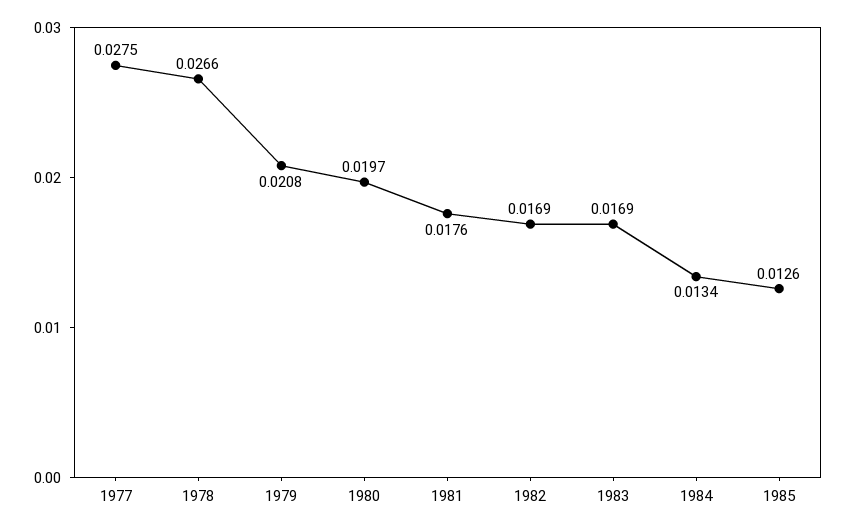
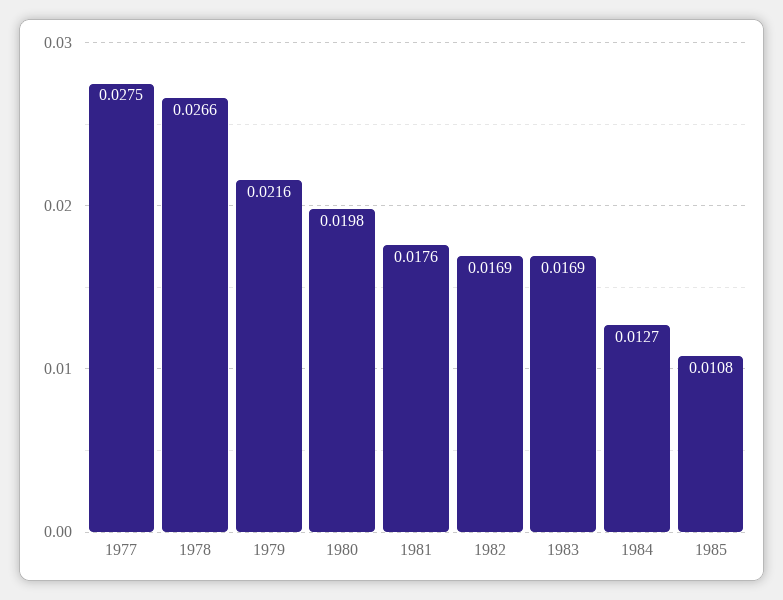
  {
    "1977": 0.0275,
    "1978": 0.0266,
-   "1979": 0.0208,
+   "1979": 0.0216,
-   "1980": 0.0197,
+   "1980": 0.0198,
    "1981": 0.0176,
    "1982": 0.0169,
    "1983": 0.0169,
-   "1984": 0.0134,
+   "1984": 0.0127,
-   "1985": 0.0126
+   "1985": 0.0108
  }

